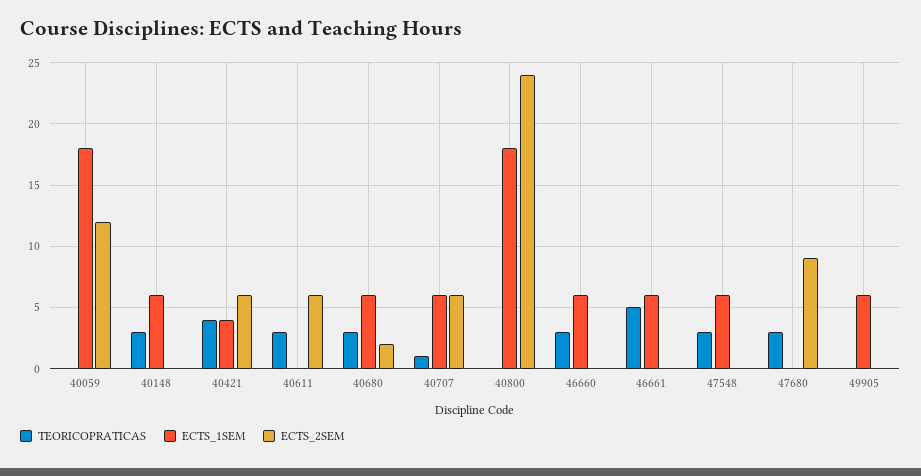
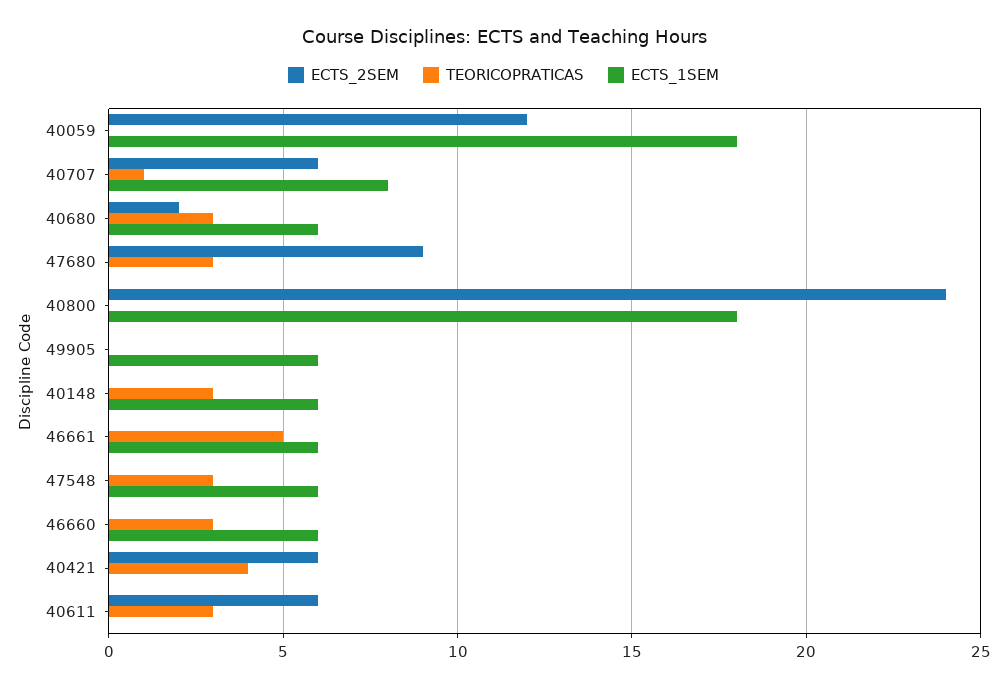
  {
    "TEORICOPRATICAS": {
      "40059": 0,
      "40148": 3,
      "40421": 4,
      "40611": 3,
      "40680": 3,
      "40707": 1,
      "40800": 0,
      "46660": 3,
      "46661": 5,
      "47548": 3,
      "47680": 3,
      "49905": 0
    },
    "ECTS_1SEM": {
      "40059": 18,
      "40148": 6,
-     "40421": 4,
+     "40421": 0,
      "40611": 0,
      "40680": 6,
-     "40707": 6,
+     "40707": 8,
      "40800": 18,
      "46660": 6,
      "46661": 6,
      "47548": 6,
      "47680": 0,
      "49905": 6
    },
    "ECTS_2SEM": {
      "40059": 12,
      "40148": 0,
      "40421": 6,
      "40611": 6,
      "40680": 2,
      "40707": 6,
      "40800": 24,
      "46660": 0,
      "46661": 0,
      "47548": 0,
      "47680": 9,
      "49905": 0
    }
  }

